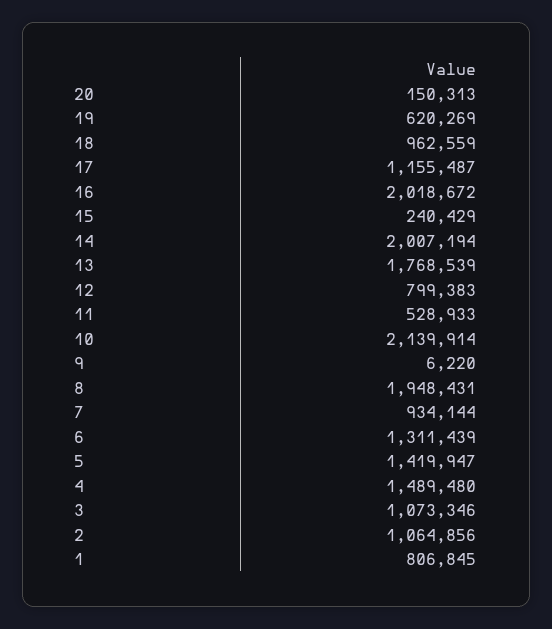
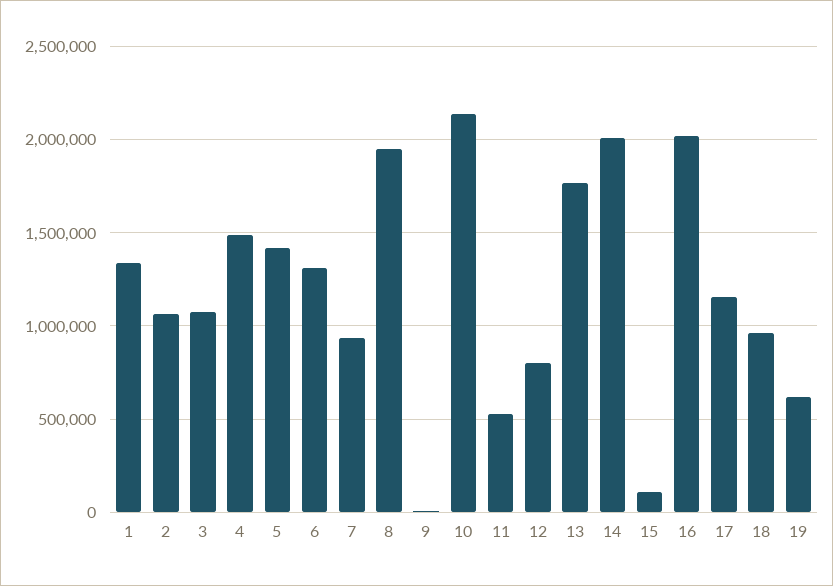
  {
-   "20": 150313,
    "19": 620269,
    "18": 962559,
    "17": 1155487,
    "16": 2018672,
-   "15": 240429,
+   "15": 100000,
    "14": 2007194,
    "13": 1768539,
    "12": 799383,
    "11": 528933,
    "10": 2139914,
    "9": 6220,
    "8": 1948431,
    "7": 934144,
    "6": 1311439,
    "5": 1419947,
    "4": 1489480,
    "3": 1073346,
    "2": 1064856,
-   "1": 806845
+   "1": 1350000
  }

